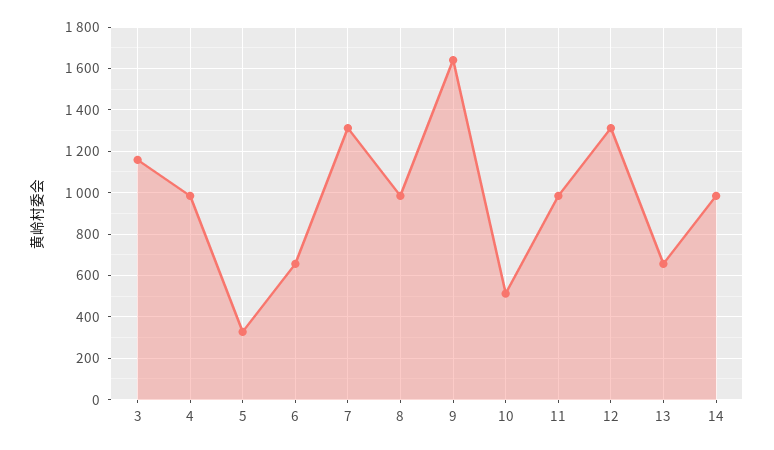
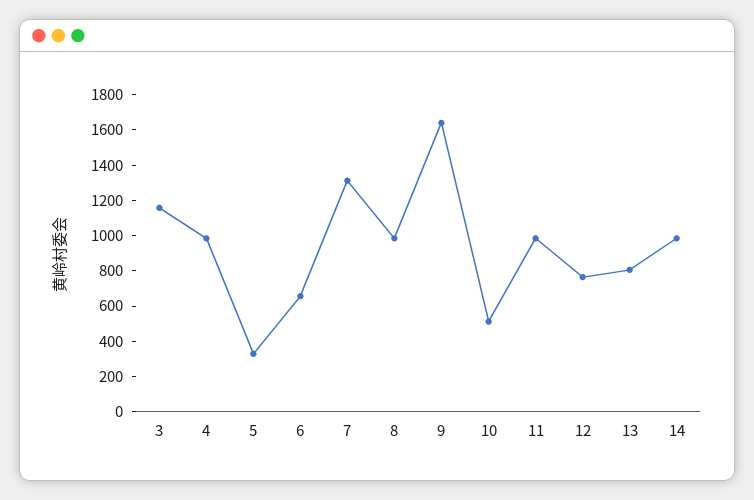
  {
    "3": 1150,
    "4": 1000,
    "5": 350,
    "6": 650,
    "7": 1300,
    "8": 1000,
    "9": 1650,
    "10": 500,
    "11": 1000,
-   "12": 1300,
+   "12": 750,
-   "13": 650,
+   "13": 800,
    "14": 1000
  }

